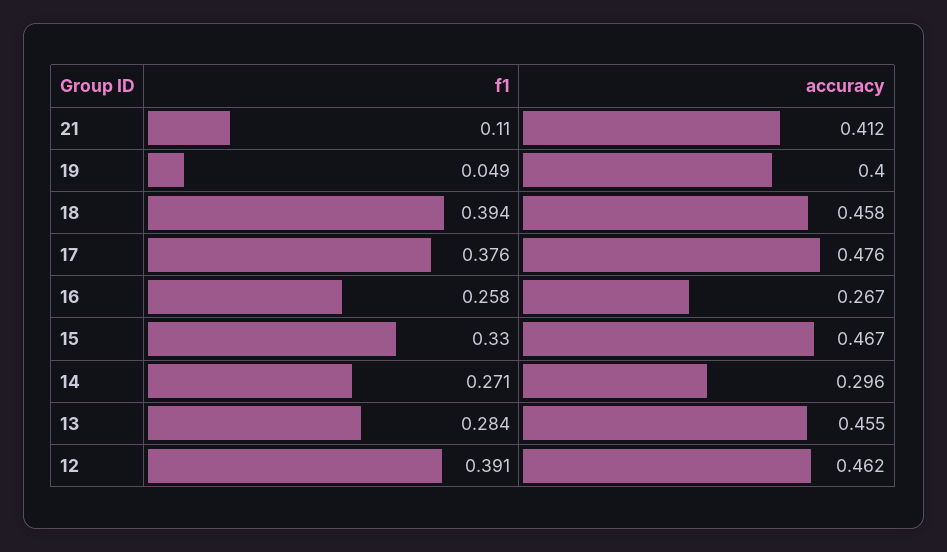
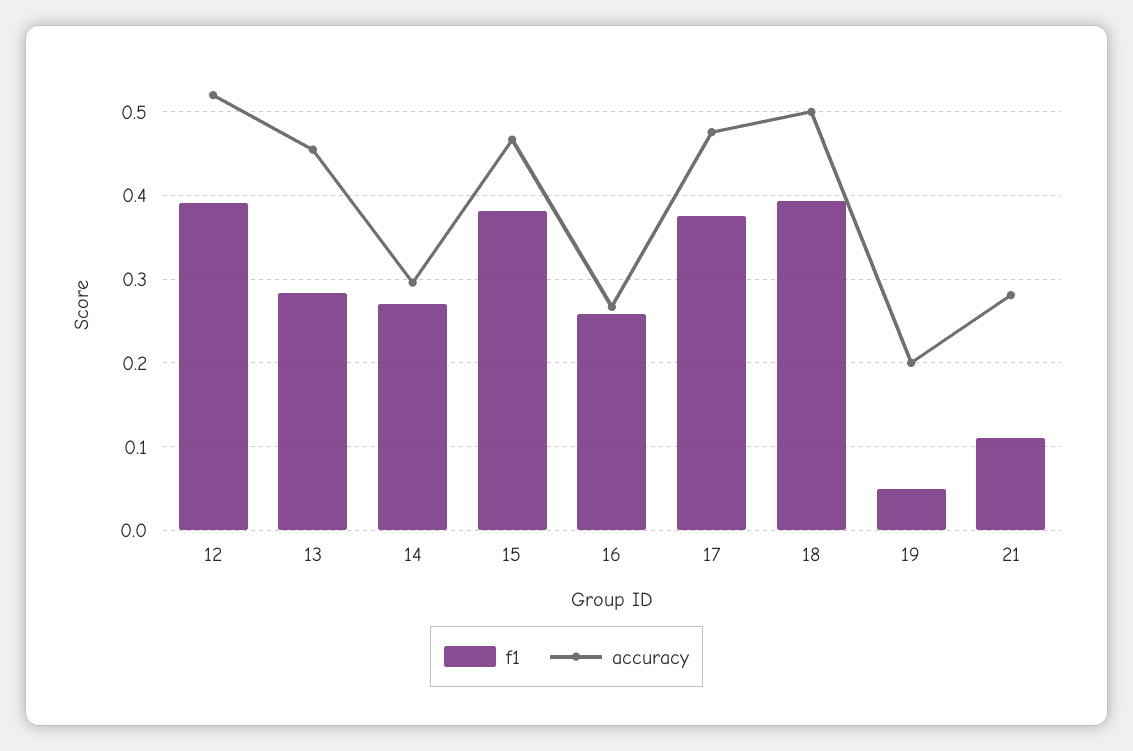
  {
    "f1": {
      "21": 0.11,
      "19": 0.049,
      "18": 0.394,
      "17": 0.376,
      "16": 0.258,
-     "15": 0.33,
+     "15": 0.38,
      "14": 0.271,
      "13": 0.284,
      "12": 0.391
    },
    "accuracy": {
-     "21": 0.412,
+     "21": 0.28,
-     "19": 0.4,
+     "19": 0.2,
-     "18": 0.458,
+     "18": 0.5,
      "17": 0.476,
      "16": 0.267,
      "15": 0.467,
      "14": 0.296,
      "13": 0.455,
-     "12": 0.462
+     "12": 0.52
    }
  }

